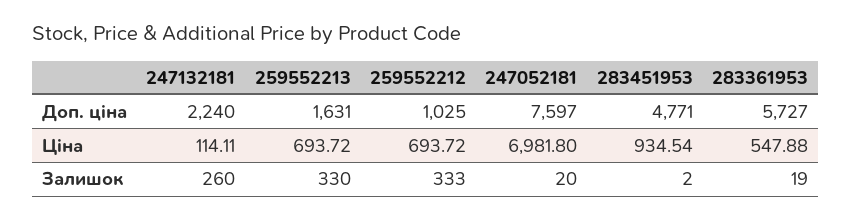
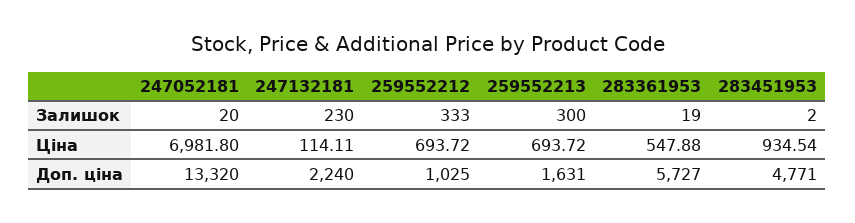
  {
    "247132181": {
      "Доп. ціна": 2240,
      "Ціна": 114.11,
-     "Залишок": 260
+     "Залишок": 230
    },
    "259552213": {
      "Доп. ціна": 1631,
      "Ціна": 693.72,
-     "Залишок": 330
+     "Залишок": 300
    },
    "259552212": {
      "Доп. ціна": 1025,
      "Ціна": 693.72,
      "Залишок": 333
    },
    "247052181": {
-     "Доп. ціна": 7597,
+     "Доп. ціна": 13320,
      "Ціна": 6981.8,
      "Залишок": 20
    },
    "283451953": {
      "Доп. ціна": 4771,
      "Ціна": 934.54,
      "Залишок": 2
    },
    "283361953": {
      "Доп. ціна": 5727,
      "Ціна": 547.88,
      "Залишок": 19
    }
  }

